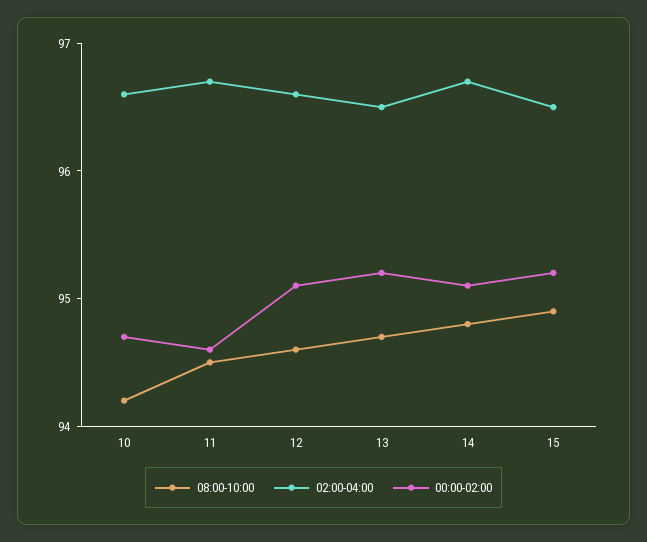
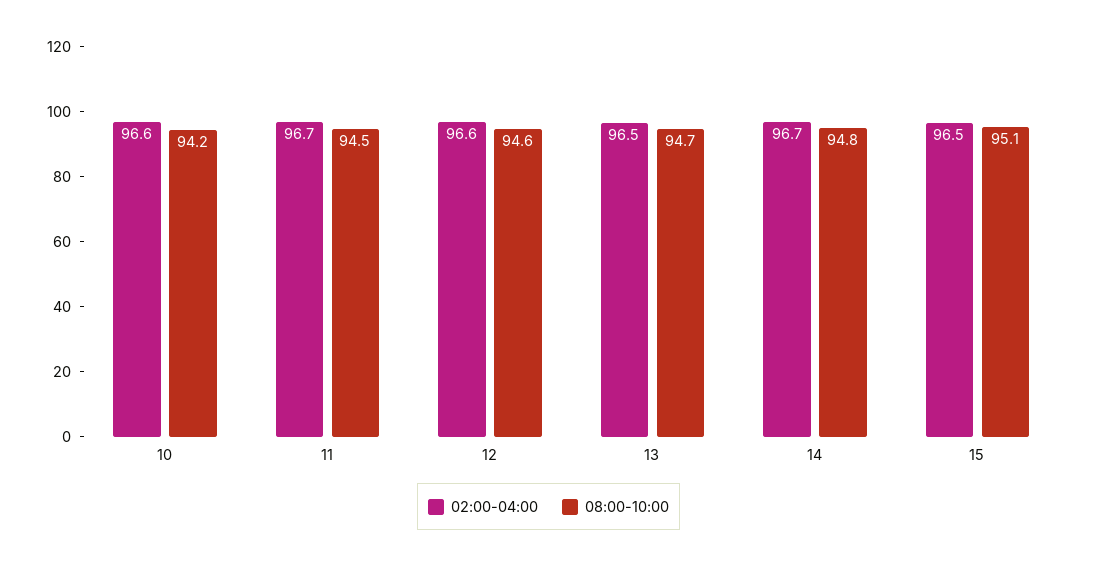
  {
    "08:00-10:00": {
      "10": 94.2,
      "11": 94.5,
      "12": 94.6,
      "13": 94.7,
      "14": 94.8,
-     "15": 94.9
+     "15": 95.1
    },
    "02:00-04:00": {
      "10": 96.6,
      "11": 96.7,
      "12": 96.6,
      "13": 96.5,
      "14": 96.7,
      "15": 96.5
-   },
+   }
-   "00:00-02:00": {
-     "10": 94.7,
-     "11": 94.6,
-     "12": 95.1,
-     "13": 95.2,
-     "14": 95.1,
-     "15": 95.2
-   }
  }

